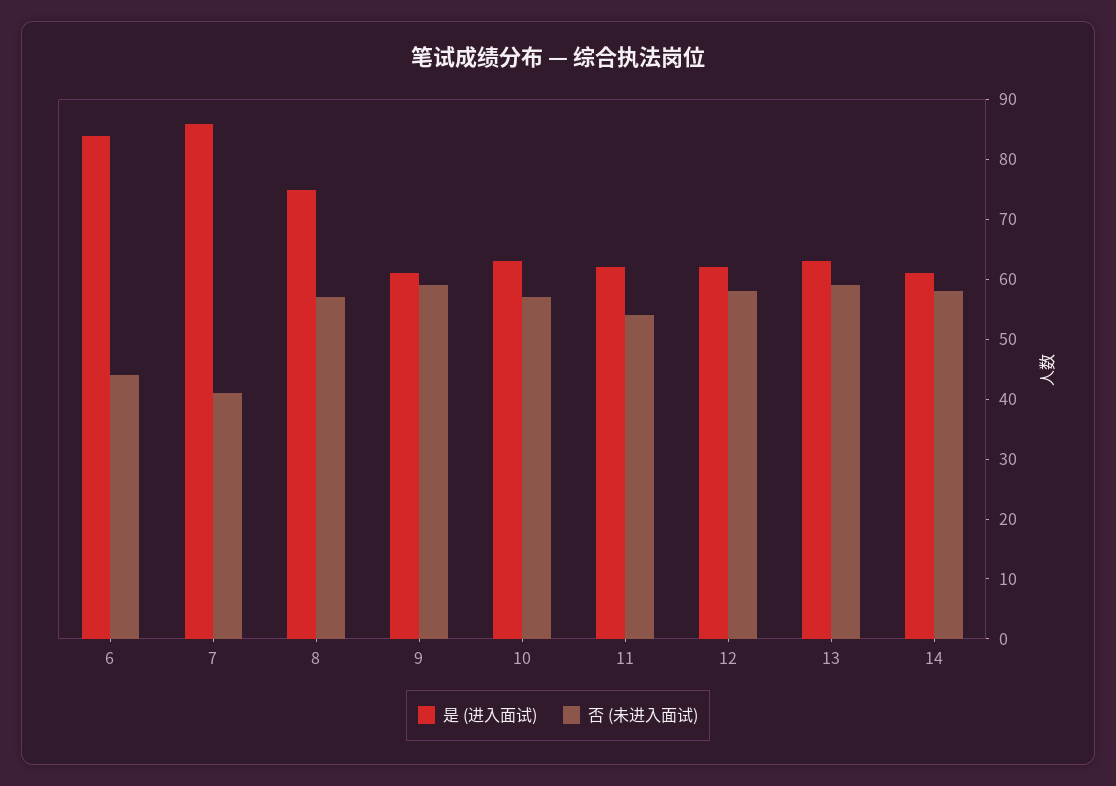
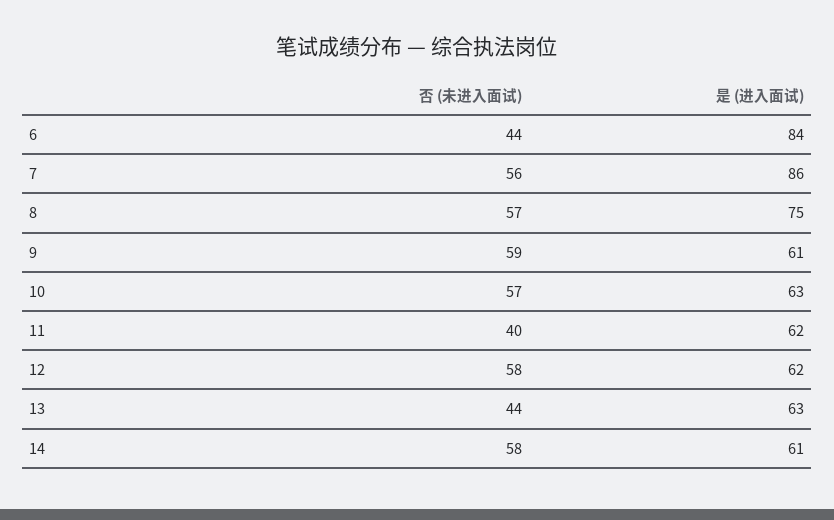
  {
    "是 (进入面试)": {
      "6": 84,
      "7": 86,
      "8": 75,
      "9": 61,
      "10": 63,
      "11": 62,
      "12": 62,
      "13": 63,
      "14": 61
    },
    "否 (未进入面试)": {
      "6": 44,
-     "7": 40,
+     "7": 56,
      "8": 57,
      "9": 59,
      "10": 57,
-     "11": 55,
+     "11": 40,
      "12": 58,
-     "13": 60,
+     "13": 44,
      "14": 58
    }
  }

